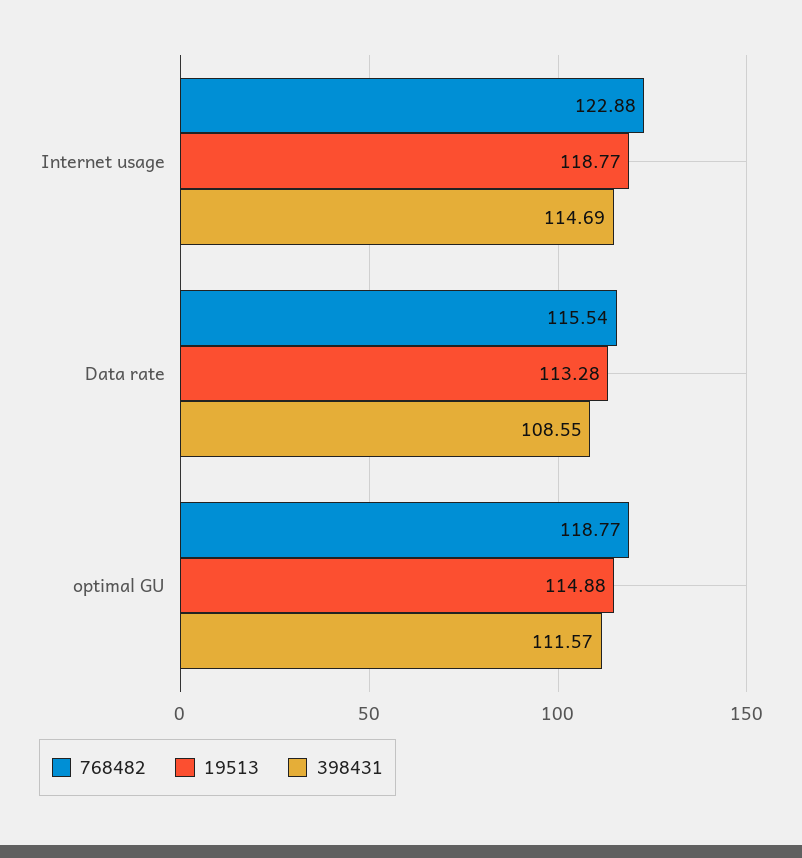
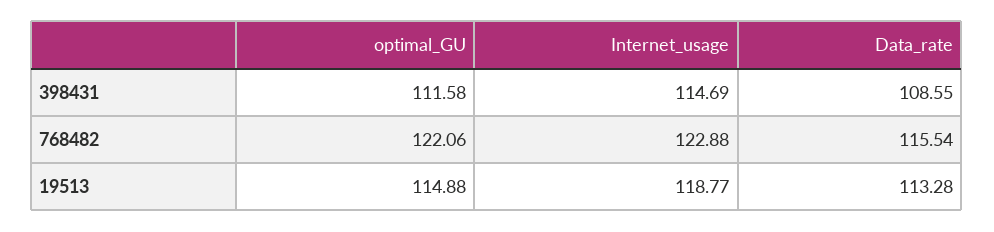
  {
    "768482": {
      "Internet usage": 122.88,
      "Data rate": 115.54,
-     "optimal GU": 118.77
+     "optimal GU": 122.06
    },
    "19513": {
      "Internet usage": 118.77,
      "Data rate": 113.28,
      "optimal GU": 114.88
    },
    "398431": {
      "Internet usage": 114.69,
      "Data rate": 108.55,
-     "optimal GU": 111.57
+     "optimal GU": 111.58
    }
  }

